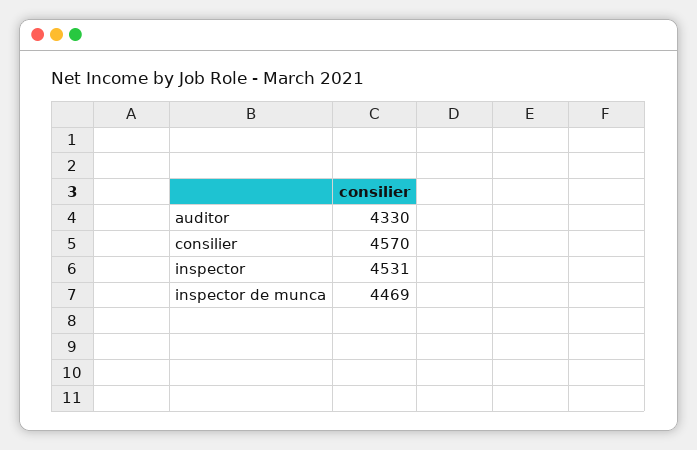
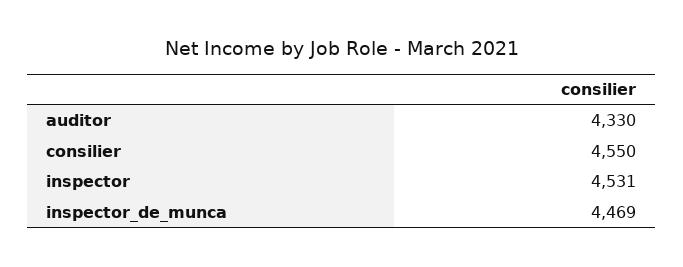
  {
    "auditor": 4330,
-   "consilier": 4570,
+   "consilier": 4550,
    "inspector": 4531,
    "inspector de munca": 4469
  }

